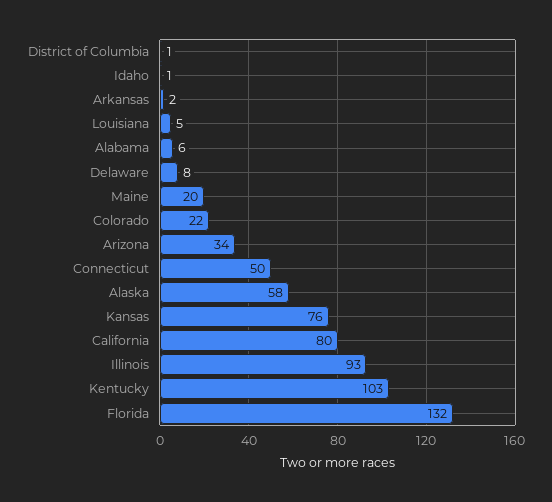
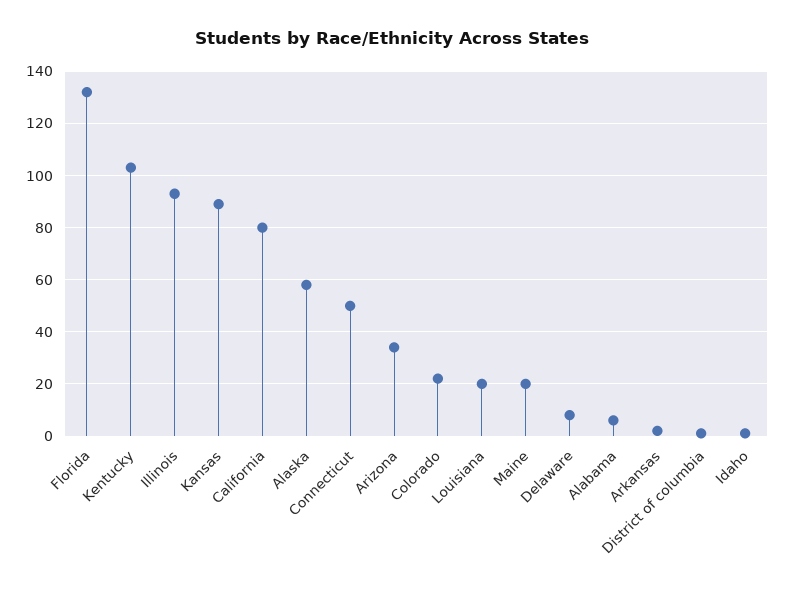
  {
    "District of Columbia": 1,
    "Idaho": 1,
    "Arkansas": 2,
-   "Louisiana": 5,
+   "Louisiana": 20,
    "Alabama": 6,
    "Delaware": 8,
    "Maine": 20,
    "Colorado": 22,
    "Arizona": 34,
    "Connecticut": 50,
    "Alaska": 58,
-   "Kansas": 76,
+   "Kansas": 90,
    "California": 80,
    "Illinois": 93,
    "Kentucky": 103,
    "Florida": 132
  }

